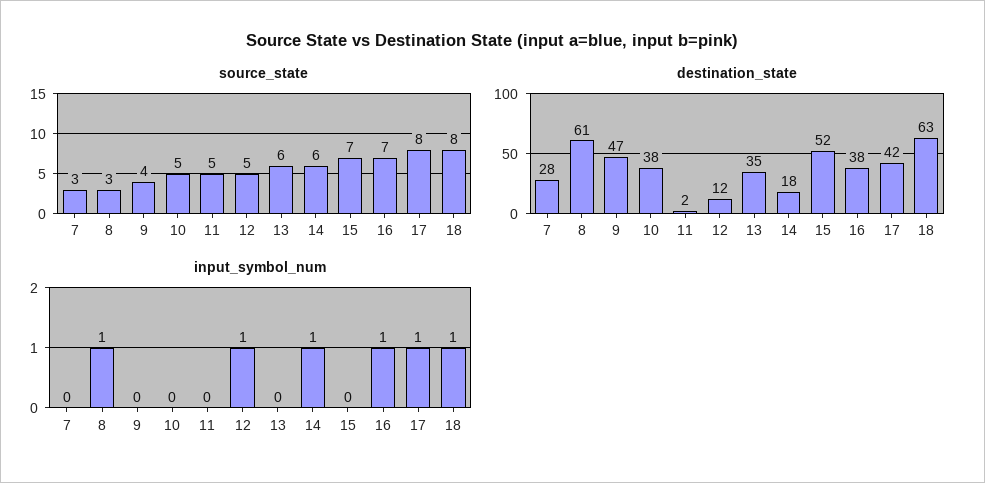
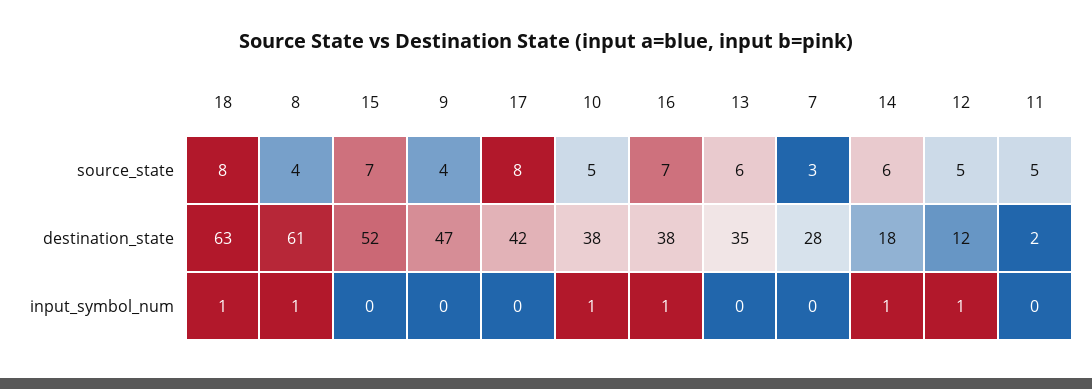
  {
    "source_state": {
      "7": 3,
-     "8": 3,
+     "8": 4,
      "9": 4,
      "10": 5,
      "11": 5,
      "12": 5,
      "13": 6,
      "14": 6,
      "15": 7,
      "16": 7,
      "17": 8,
      "18": 8
    },
    "destination_state": {
      "7": 28,
      "8": 61,
      "9": 47,
      "10": 38,
      "11": 2,
      "12": 12,
      "13": 35,
      "14": 18,
      "15": 52,
      "16": 38,
      "17": 42,
      "18": 63
    },
    "input_symbol_num": {
      "7": 0,
      "8": 1,
      "9": 0,
-     "10": 0,
+     "10": 1,
      "11": 0,
      "12": 1,
      "13": 0,
      "14": 1,
      "15": 0,
      "16": 1,
-     "17": 1,
+     "17": 0,
      "18": 1
    }
  }

